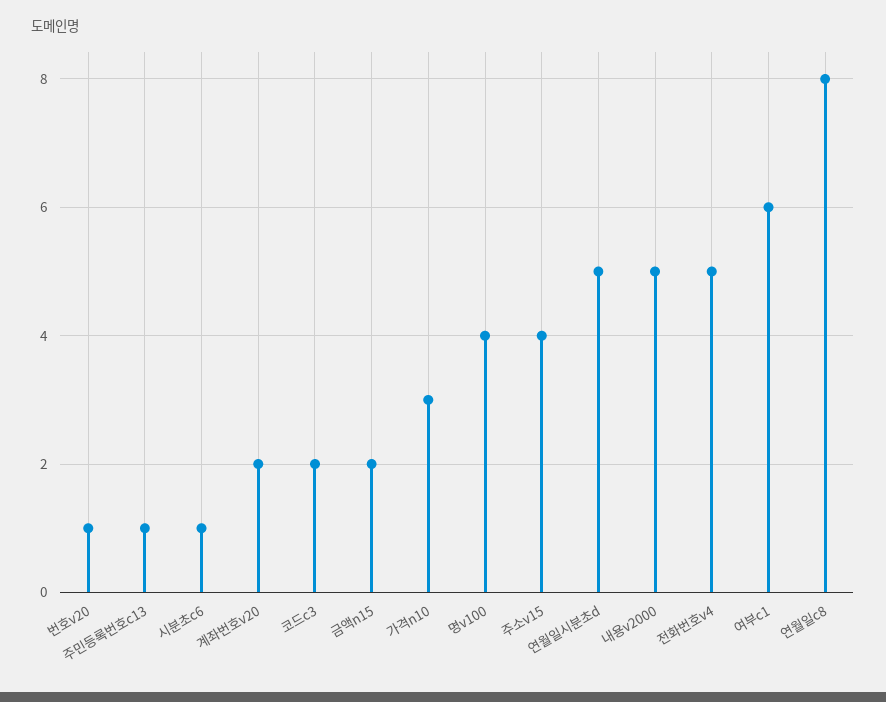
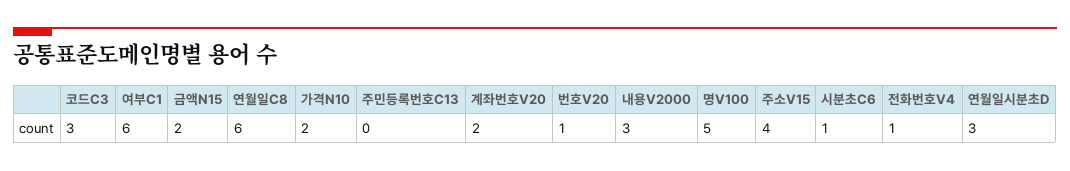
  {
    "번호v20": 1,
-   "주민등록번호c13": 1,
+   "주민등록번호c13": 0,
    "시분초c6": 1,
    "계좌번호v20": 2,
-   "코드c3": 2,
+   "코드c3": 3,
    "금액n15": 2,
-   "가격n10": 3,
+   "가격n10": 2,
-   "명v100": 4,
+   "명v100": 5,
    "주소v15": 4,
-   "연월일시분초d": 5,
+   "연월일시분초d": 3,
-   "내용v2000": 5,
+   "내용v2000": 3,
-   "전화번호v4": 5,
+   "전화번호v4": 1,
    "여부c1": 6,
-   "연월일c8": 8
+   "연월일c8": 6
  }

